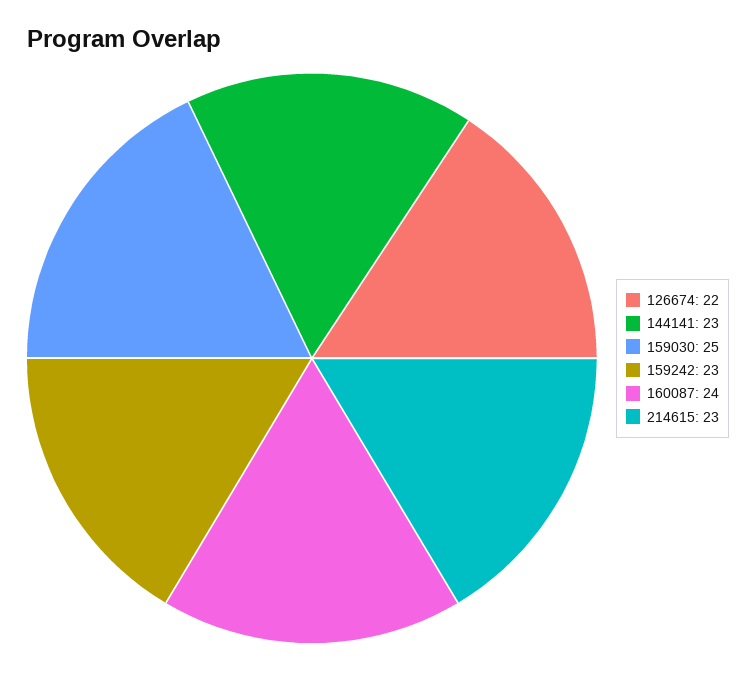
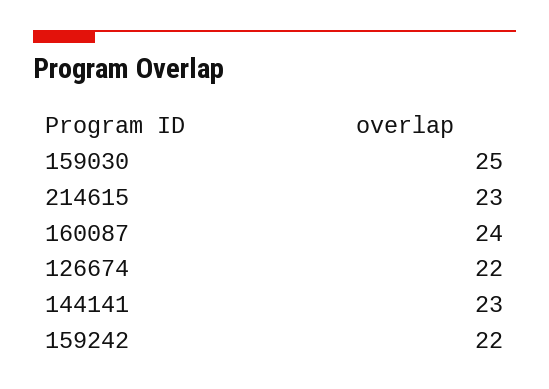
  {
    "126674": 22,
    "144141": 23,
    "159030": 25,
-   "159242": 23,
+   "159242": 22,
    "160087": 24,
    "214615": 23
  }

